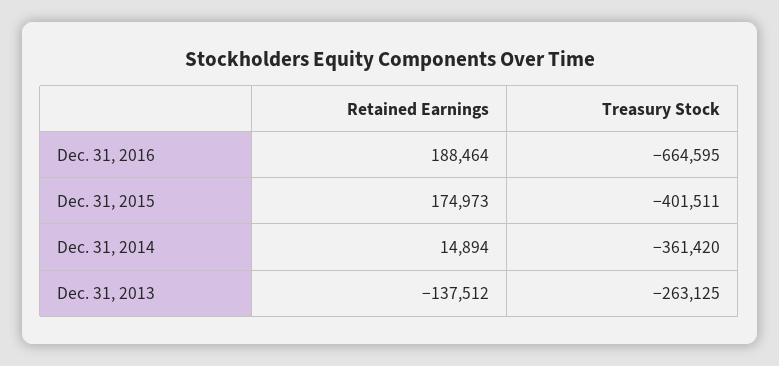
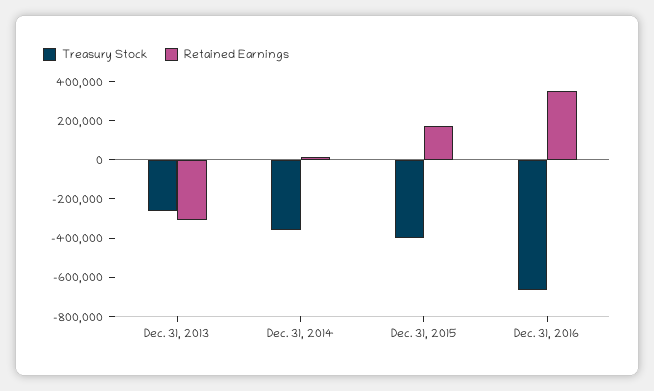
  {
    "Retained Earnings": {
-     "Dec. 31, 2016": 188464,
+     "Dec. 31, 2016": 350000,
      "Dec. 31, 2015": 174973,
      "Dec. 31, 2014": 14894,
-     "Dec. 31, 2013": -137512
+     "Dec. 31, 2013": -300000
    },
    "Treasury Stock": {
      "Dec. 31, 2016": -664595,
      "Dec. 31, 2015": -401511,
      "Dec. 31, 2014": -361420,
      "Dec. 31, 2013": -263125
    }
  }

